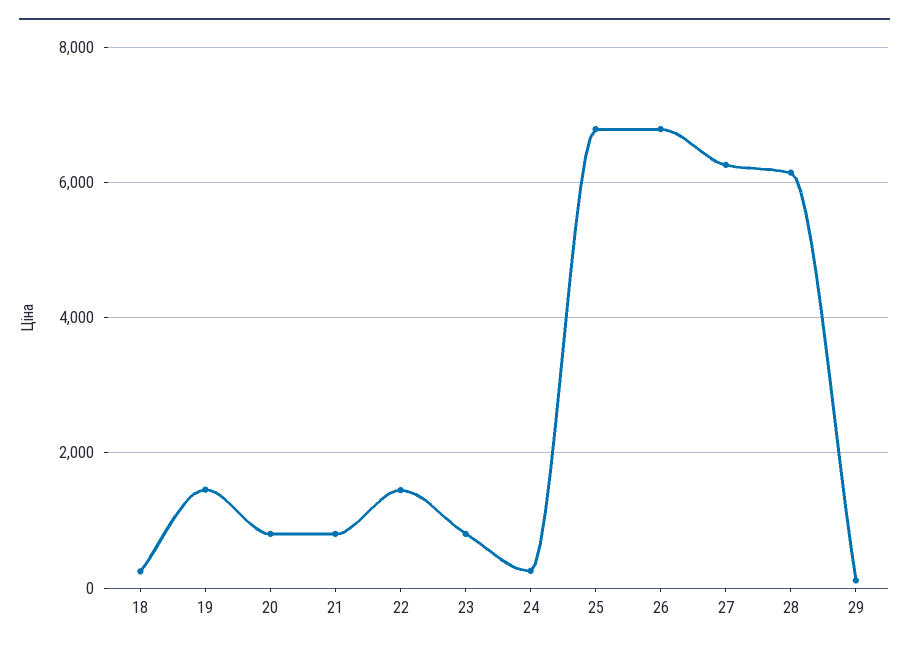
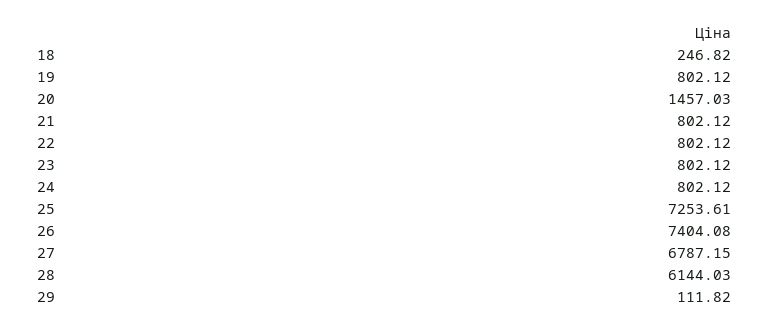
  {
    "18": 246.82,
-   "19": 1400,
+   "19": 802.12,
-   "20": 800,
+   "20": 1457.03,
    "21": 802.12,
-   "22": 1400,
+   "22": 802.12,
    "23": 802.12,
-   "24": 200,
+   "24": 802.12,
-   "25": 6800,
+   "25": 7253.61,
-   "26": 6800,
+   "26": 7404.08,
-   "27": 6200,
+   "27": 6787.15,
    "28": 6144.03,
    "29": 111.82
  }

